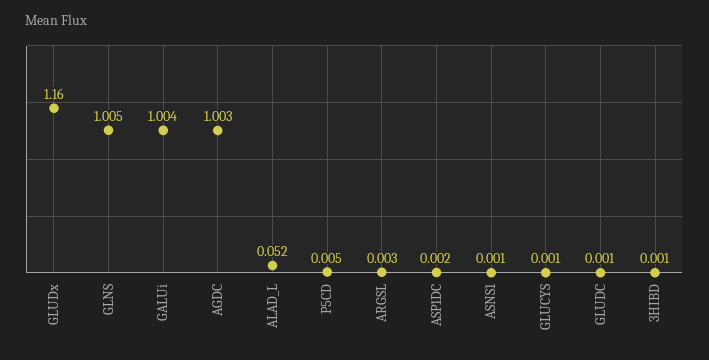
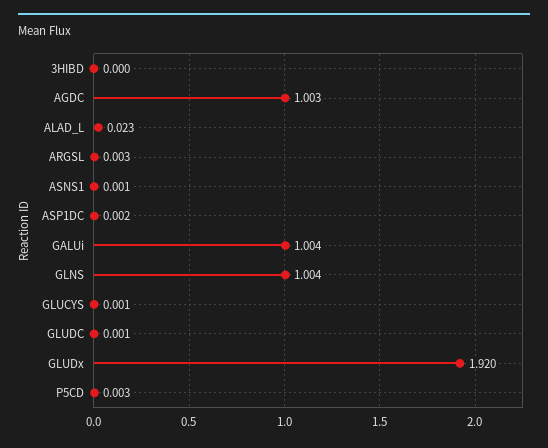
  {
-   "GLUDx": 1.16,
+   "GLUDx": 1.92,
-   "GLNS": 1.005,
+   "GLNS": 1.004,
    "GALUi": 1.004,
    "AGDC": 1.003,
-   "ALAD_L": 0.052,
+   "ALAD_L": 0.023,
-   "P5CD": 0.005,
+   "P5CD": 0.003,
    "ARGSL": 0.003,
    "ASP1DC": 0.002,
    "ASNS1": 0.001,
    "GLUCYS": 0.001,
    "GLUDC": 0.001,
-   "3HIBD": 0.001
+   "3HIBD": 0
  }

